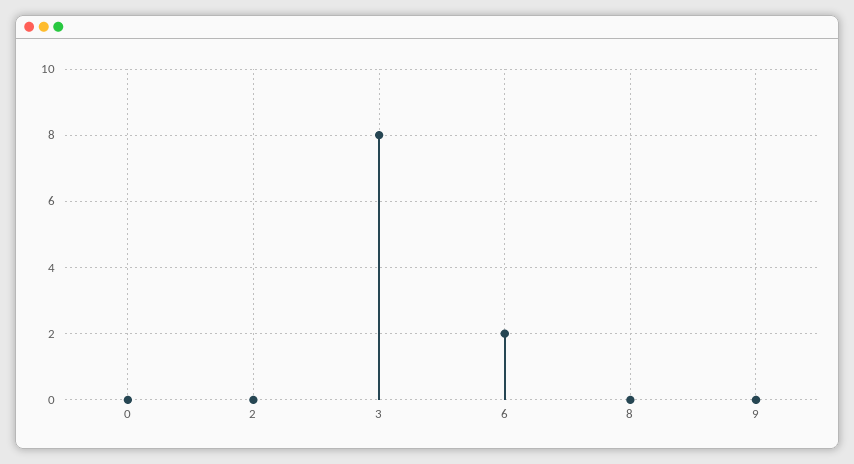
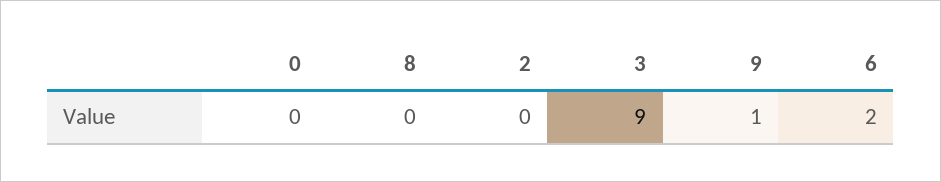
  {
    "0": 0,
    "2": 0,
-   "3": 8,
+   "3": 9,
    "6": 2,
    "8": 0,
-   "9": 0
+   "9": 1
  }

